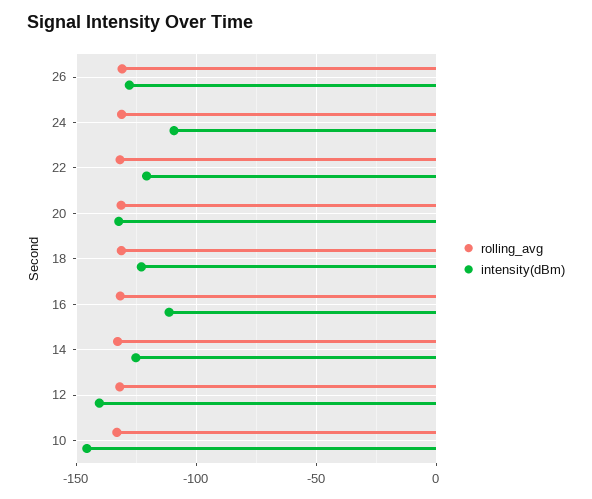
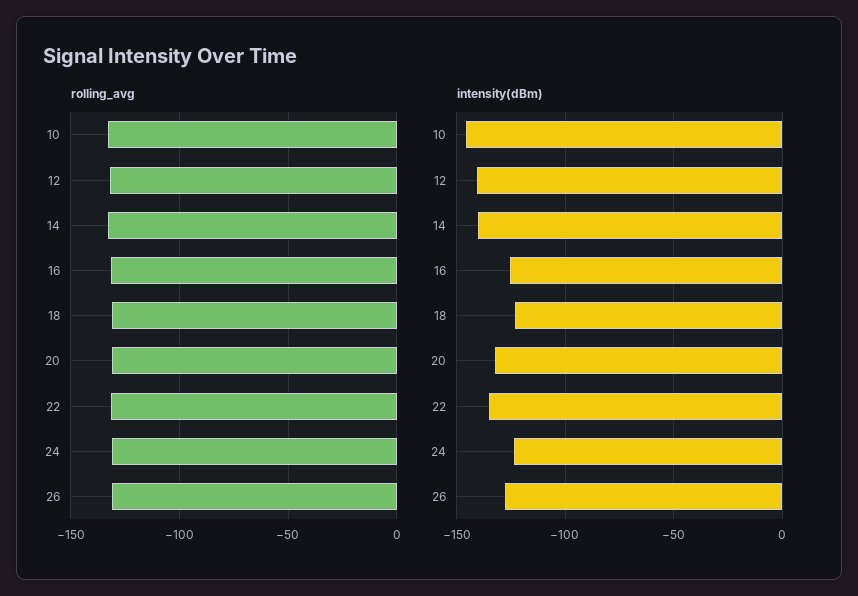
  {
    "rolling_avg": {
      "26": -130,
      "24": -130,
      "22": -130,
      "20": -130,
      "18": -130,
      "16": -130,
      "14": -135,
      "12": -130,
      "10": -135
    },
    "intensity(dBm)": {
      "26": -130,
-     "24": -110,
+     "24": -125,
-     "22": -120,
+     "22": -135,
      "20": -130,
      "18": -125,
-     "16": -110,
+     "16": -125,
-     "14": -125,
+     "14": -140,
      "12": -140,
      "10": -145
    }
  }

